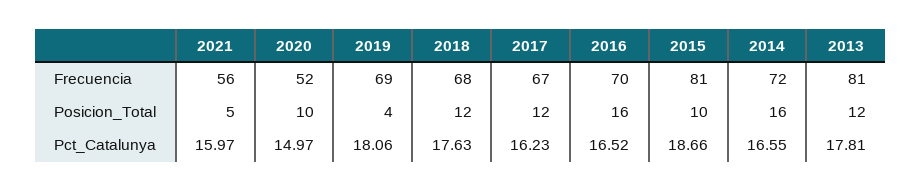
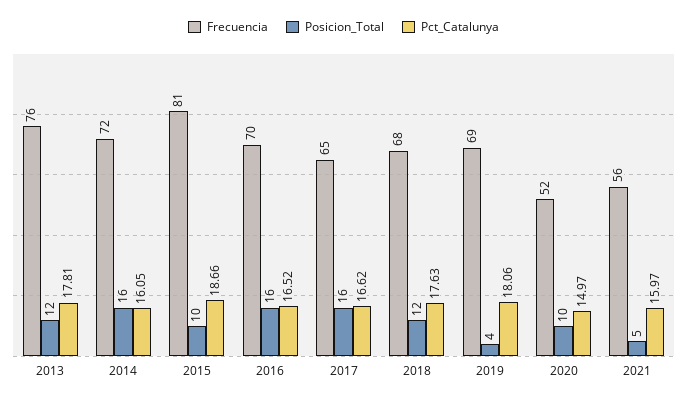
  {
    "Frecuencia": {
      "2021": 56,
      "2020": 52,
      "2019": 69,
      "2018": 68,
-     "2017": 67,
+     "2017": 65,
      "2016": 70,
      "2015": 81,
      "2014": 72,
-     "2013": 81
+     "2013": 76
    },
    "Posicion_Total": {
      "2021": 5,
      "2020": 10,
      "2019": 4,
      "2018": 12,
-     "2017": 12,
+     "2017": 16,
      "2016": 16,
      "2015": 10,
      "2014": 16,
      "2013": 12
    },
    "Pct_Catalunya": {
      "2021": 15.97,
      "2020": 14.97,
      "2019": 18.06,
      "2018": 17.63,
-     "2017": 16.23,
+     "2017": 16.62,
      "2016": 16.52,
      "2015": 18.66,
-     "2014": 16.55,
+     "2014": 16.05,
      "2013": 17.81
    }
  }

